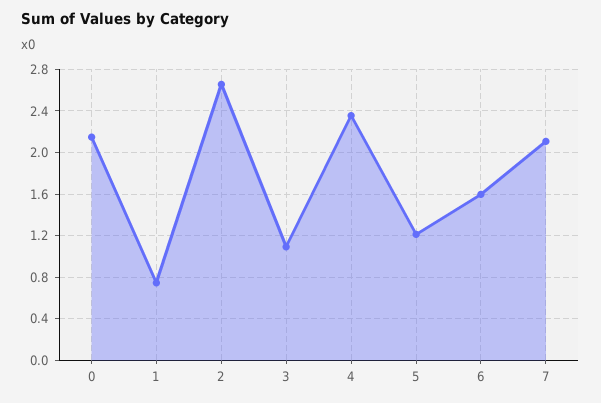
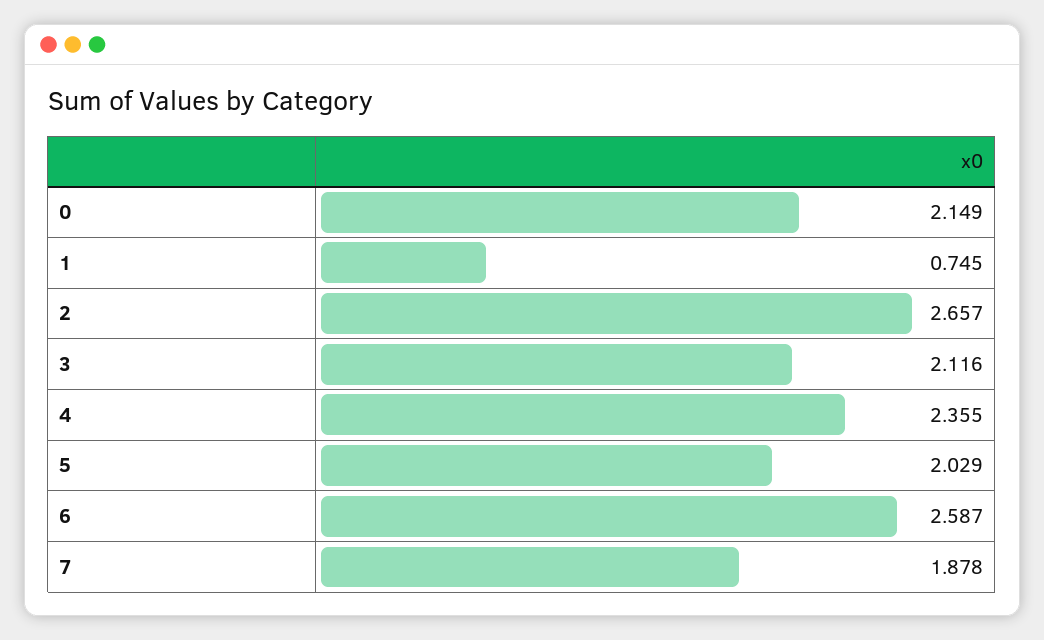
  {
    "0": 2.149,
    "1": 0.745,
    "2": 2.657,
-   "3": 1.1,
+   "3": 2.116,
    "4": 2.355,
-   "5": 1.2,
+   "5": 2.029,
-   "6": 1.6,
+   "6": 2.587,
-   "7": 2.1
+   "7": 1.878
  }

